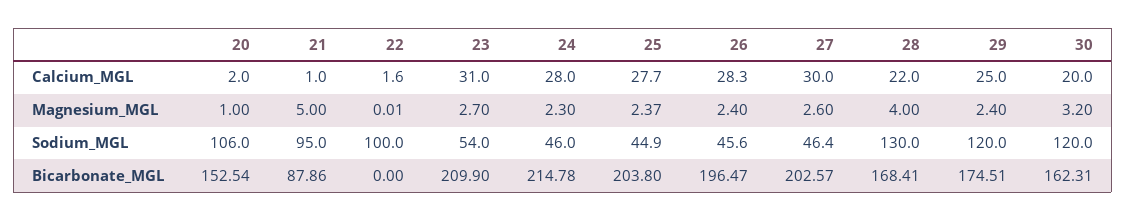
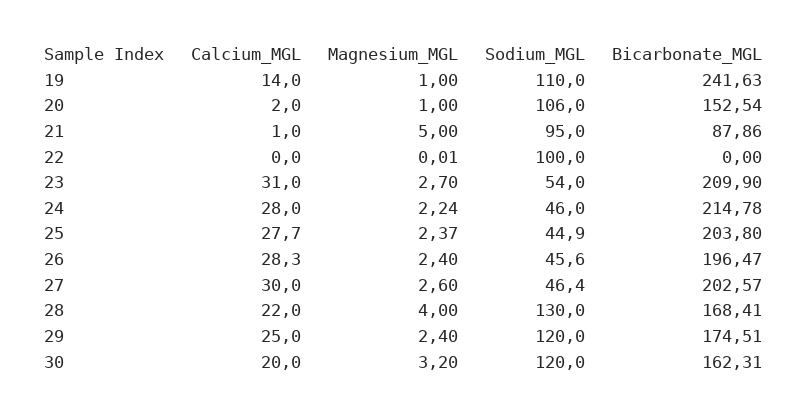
  {
    "20": {
      "Calcium_MGL": 2,
      "Magnesium_MGL": 1,
      "Sodium_MGL": 106,
      "Bicarbonate_MGL": 152.54
    },
    "21": {
      "Calcium_MGL": 1,
      "Magnesium_MGL": 5,
      "Sodium_MGL": 95,
      "Bicarbonate_MGL": 87.86
    },
    "22": {
-     "Calcium_MGL": 1.6,
+     "Calcium_MGL": 0,
      "Magnesium_MGL": 0.01,
      "Sodium_MGL": 100,
      "Bicarbonate_MGL": 0
    },
    "23": {
      "Calcium_MGL": 31,
      "Magnesium_MGL": 2.7,
      "Sodium_MGL": 54,
      "Bicarbonate_MGL": 209.9
    },
    "24": {
      "Calcium_MGL": 28,
-     "Magnesium_MGL": 2.3,
+     "Magnesium_MGL": 2.24,
      "Sodium_MGL": 46,
      "Bicarbonate_MGL": 214.78
    },
    "25": {
      "Calcium_MGL": 27.7,
      "Magnesium_MGL": 2.37,
      "Sodium_MGL": 44.9,
      "Bicarbonate_MGL": 203.8
    },
    "26": {
      "Calcium_MGL": 28.3,
      "Magnesium_MGL": 2.4,
      "Sodium_MGL": 45.6,
      "Bicarbonate_MGL": 196.47
    },
    "27": {
      "Calcium_MGL": 30,
      "Magnesium_MGL": 2.6,
      "Sodium_MGL": 46.4,
      "Bicarbonate_MGL": 202.57
    },
    "28": {
      "Calcium_MGL": 22,
      "Magnesium_MGL": 4,
      "Sodium_MGL": 130,
      "Bicarbonate_MGL": 168.41
    },
    "29": {
      "Calcium_MGL": 25,
      "Magnesium_MGL": 2.4,
      "Sodium_MGL": 120,
      "Bicarbonate_MGL": 174.51
    },
    "30": {
      "Calcium_MGL": 20,
      "Magnesium_MGL": 3.2,
      "Sodium_MGL": 120,
      "Bicarbonate_MGL": 162.31
-   }
+   },
+   "19": {
+     "Calcium_MGL": 14,
+     "Magnesium_MGL": 1,
+     "Sodium_MGL": 110,
+     "Bicarbonate_MGL": 241.63
+   }
  }

